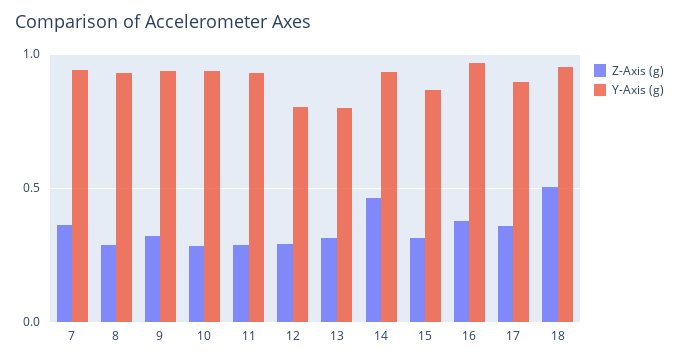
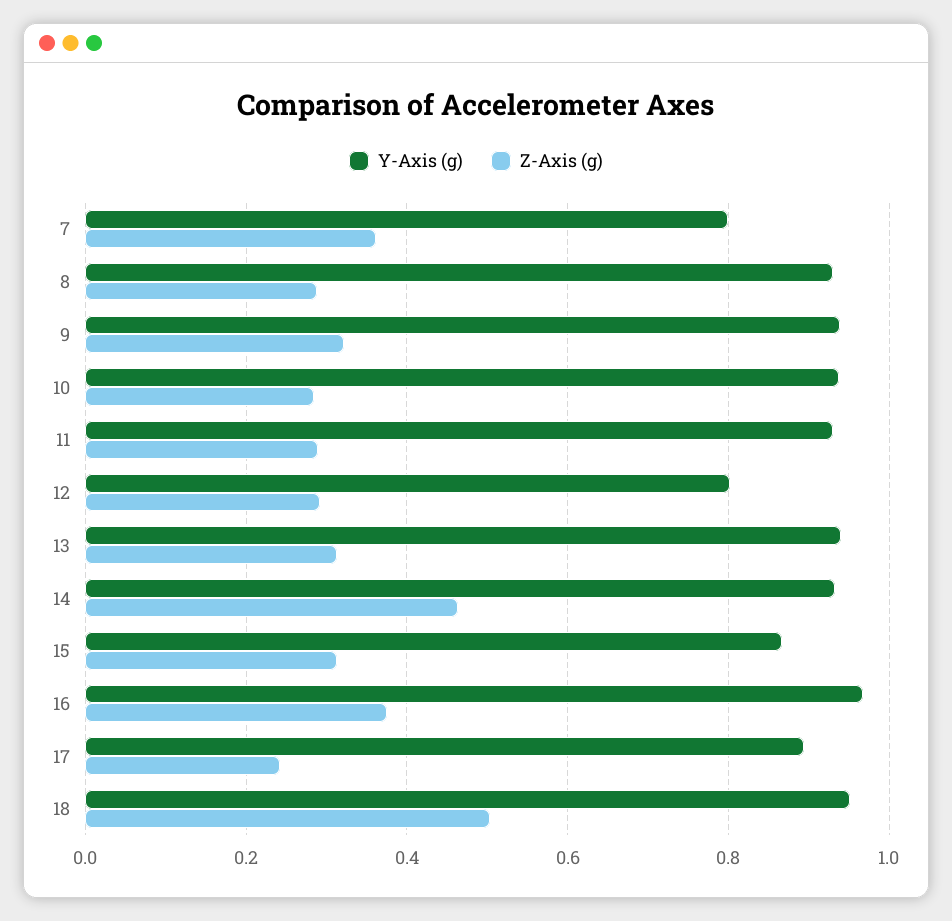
  {
    "Z-Axis (g)": {
      "7": 0.36,
      "8": 0.28,
      "9": 0.32,
      "10": 0.28,
      "11": 0.28,
      "12": 0.3,
      "13": 0.32,
      "14": 0.46,
      "15": 0.32,
      "16": 0.38,
-     "17": 0.35,
+     "17": 0.24,
      "18": 0.5
    },
    "Y-Axis (g)": {
-     "7": 0.95,
+     "7": 0.8,
      "8": 0.94,
      "9": 0.94,
      "10": 0.94,
      "11": 0.92,
      "12": 0.8,
-     "13": 0.8,
+     "13": 0.94,
      "14": 0.94,
      "15": 0.86,
      "16": 0.96,
      "17": 0.9,
      "18": 0.96
    }
  }

